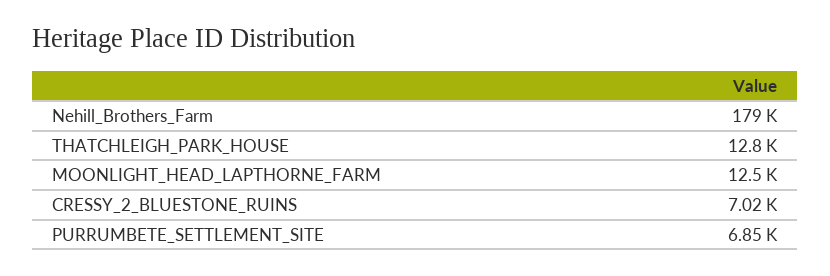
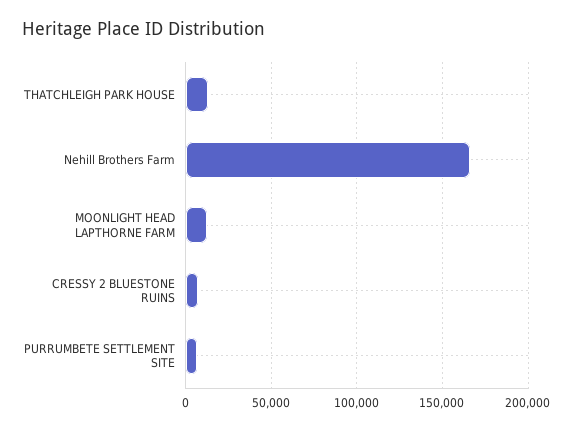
  {
-   "Nehill_Brothers_Farm": 179000,
+   "Nehill_Brothers_Farm": 165000,
    "THATCHLEIGH_PARK_HOUSE": 12800,
    "MOONLIGHT_HEAD_LAPTHORNE_FARM": 12500,
    "CRESSY_2_BLUESTONE_RUINS": 7020,
    "PURRUMBETE_SETTLEMENT_SITE": 6850
  }

